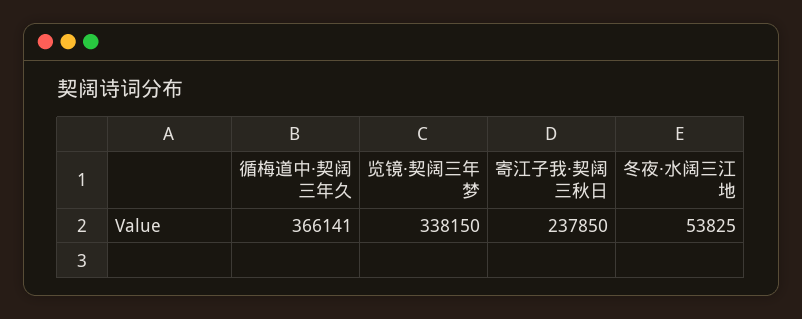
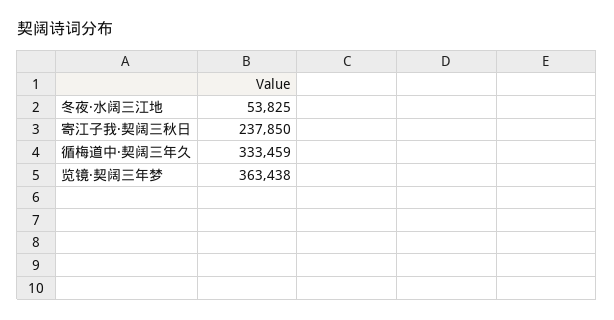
  {
-   "循梅道中·契阔三年久": 366141,
+   "循梅道中·契阔三年久": 333459,
-   "览镜·契阔三年梦": 338150,
+   "览镜·契阔三年梦": 363438,
    "寄江子我·契阔三秋日": 237850,
    "冬夜·水阔三江地": 53825
  }

